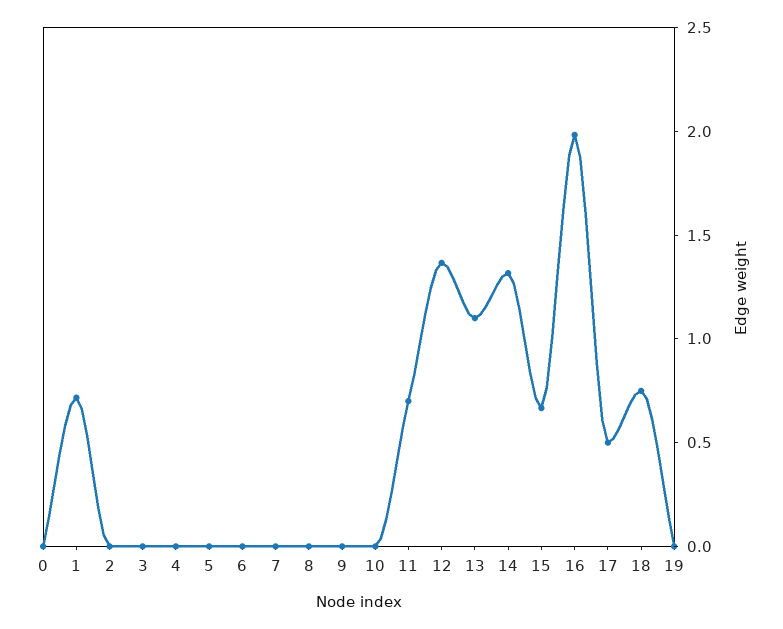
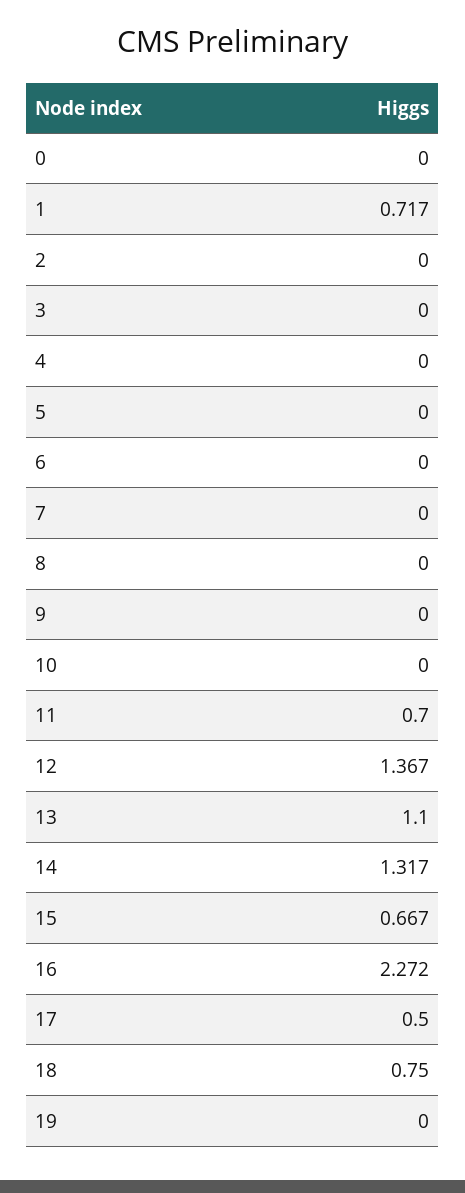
  {
    "0": 0,
    "1": 0.717,
    "2": 0,
    "3": 0,
    "4": 0,
    "5": 0,
    "6": 0,
    "7": 0,
    "8": 0,
    "9": 0,
    "10": 0,
    "11": 0.7,
    "12": 1.367,
    "13": 1.1,
    "14": 1.317,
    "15": 0.667,
-   "16": 2,
+   "16": 2.272,
    "17": 0.5,
    "18": 0.75,
    "19": 0
  }

